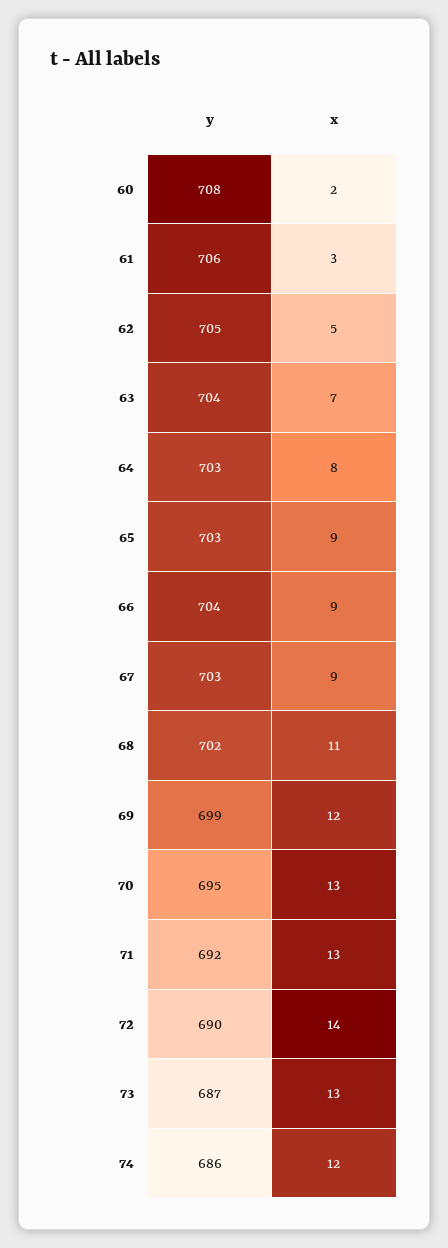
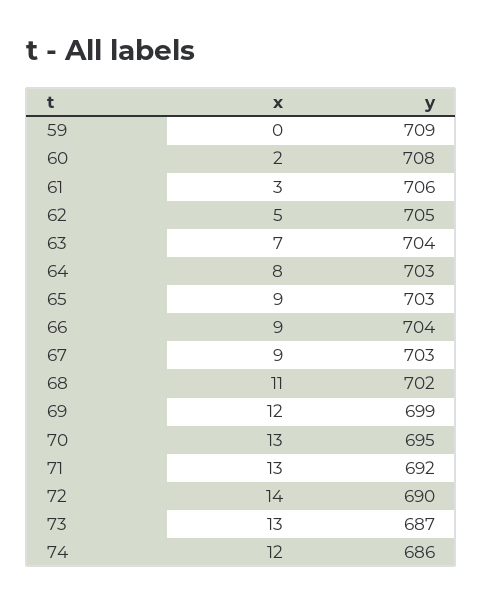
  {
    "y": {
      "60": 708,
      "61": 706,
      "62": 705,
      "63": 704,
      "64": 703,
      "65": 703,
      "66": 704,
      "67": 703,
      "68": 702,
      "69": 699,
      "70": 695,
      "71": 692,
      "72": 690,
      "73": 687,
-     "74": 686
+     "74": 686,
+     "59": 709
    },
    "x": {
      "60": 2,
      "61": 3,
      "62": 5,
      "63": 7,
      "64": 8,
      "65": 9,
      "66": 9,
      "67": 9,
      "68": 11,
      "69": 12,
      "70": 13,
      "71": 13,
      "72": 14,
      "73": 13,
-     "74": 12
+     "74": 12,
+     "59": 0
    }
  }

